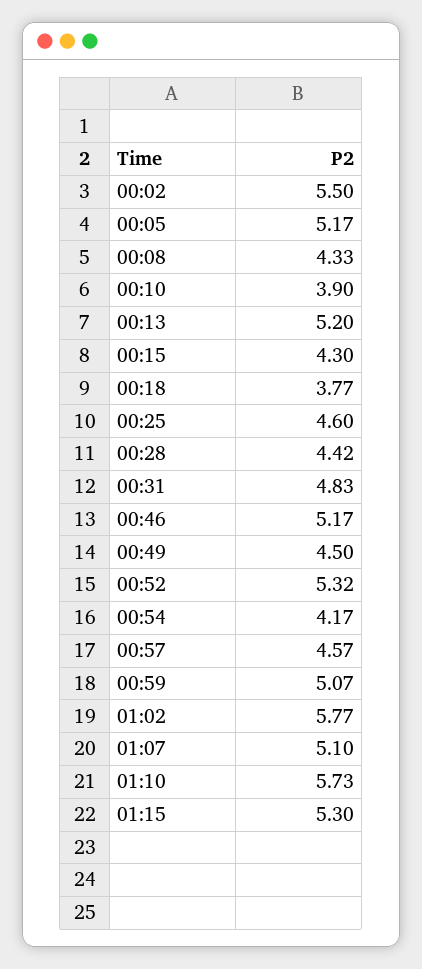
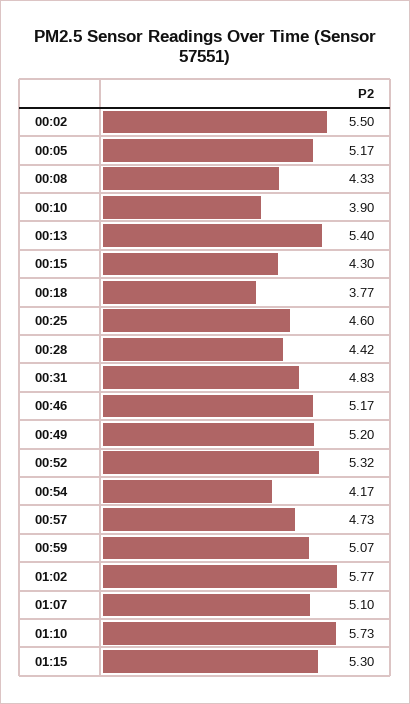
  {
    "00:02": 5.5,
    "00:05": 5.17,
    "00:08": 4.33,
    "00:10": 3.9,
-   "00:13": 5.2,
+   "00:13": 5.4,
    "00:15": 4.3,
    "00:18": 3.77,
    "00:25": 4.6,
    "00:28": 4.42,
    "00:31": 4.83,
    "00:46": 5.17,
-   "00:49": 4.5,
+   "00:49": 5.2,
    "00:52": 5.32,
    "00:54": 4.17,
-   "00:57": 4.57,
+   "00:57": 4.73,
    "00:59": 5.07,
    "01:02": 5.77,
    "01:07": 5.1,
    "01:10": 5.73,
    "01:15": 5.3
  }

